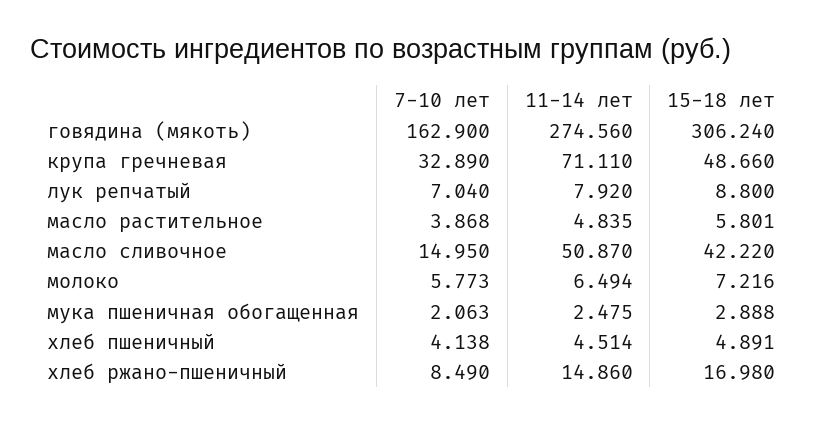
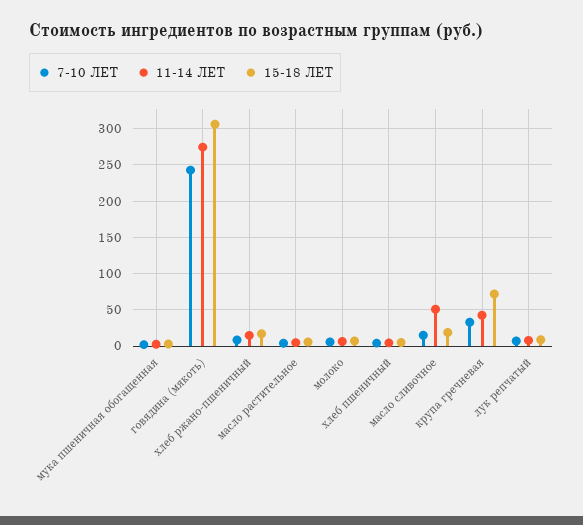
  {
    "7-10 лет": {
-     "говядина (мякоть)": 162.9,
+     "говядина (мякоть)": 240,
      "крупа гречневая": 32.89,
      "лук репчатый": 7.04,
      "масло растительное": 3.868,
      "масло сливочное": 14.95,
      "молоко": 5.773,
      "мука пшеничная обогащенная": 2.063,
      "хлеб пшеничный": 4.138,
      "хлеб ржано-пшеничный": 8.49
    },
    "11-14 лет": {
      "говядина (мякоть)": 274.56,
-     "крупа гречневая": 71.11,
+     "крупа гречневая": 40,
      "лук репчатый": 7.92,
      "масло растительное": 4.835,
      "масло сливочное": 50.87,
      "молоко": 6.494,
      "мука пшеничная обогащенная": 2.475,
      "хлеб пшеничный": 4.514,
      "хлеб ржано-пшеничный": 14.86
    },
    "15-18 лет": {
      "говядина (мякоть)": 306.24,
-     "крупа гречневая": 48.66,
+     "крупа гречневая": 70,
      "лук репчатый": 8.8,
      "масло растительное": 5.801,
-     "масло сливочное": 42.22,
+     "масло сливочное": 20,
      "молоко": 7.216,
      "мука пшеничная обогащенная": 2.888,
      "хлеб пшеничный": 4.891,
      "хлеб ржано-пшеничный": 16.98
    }
  }

